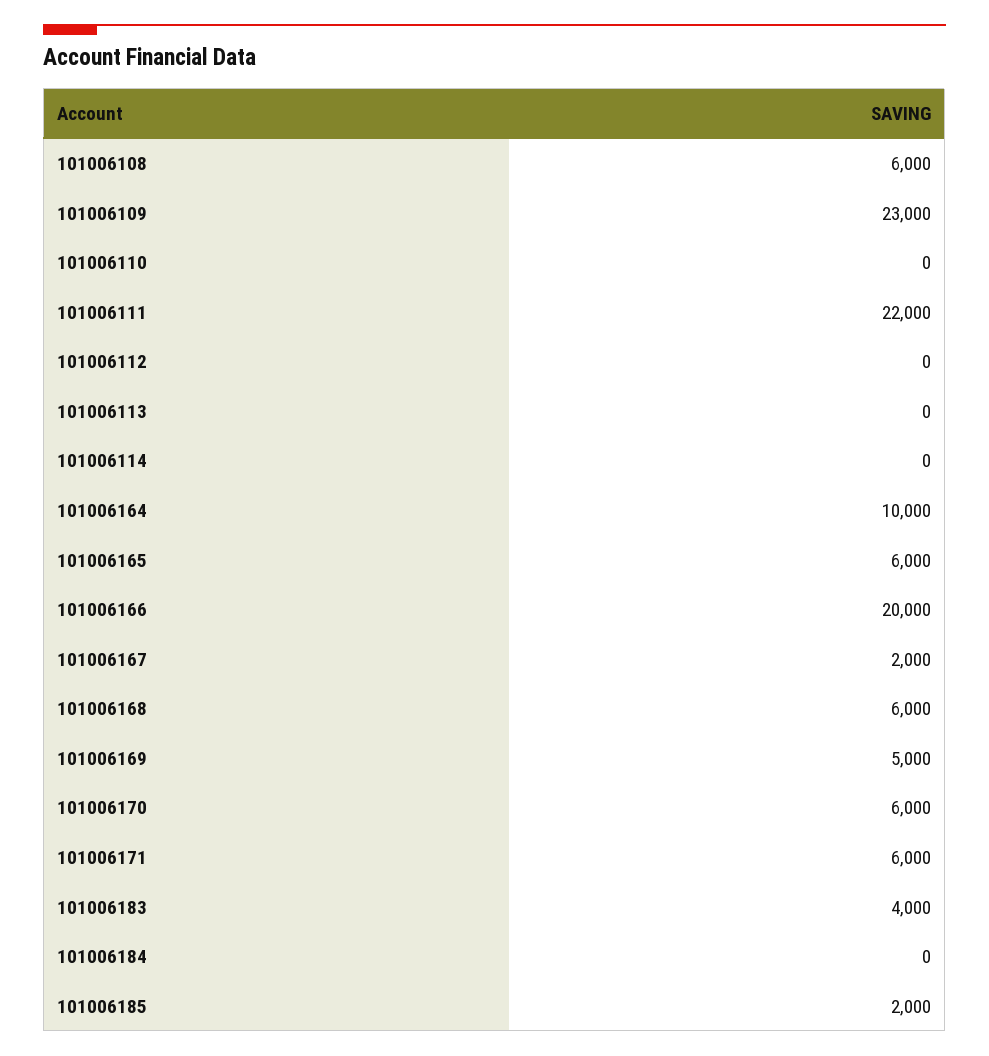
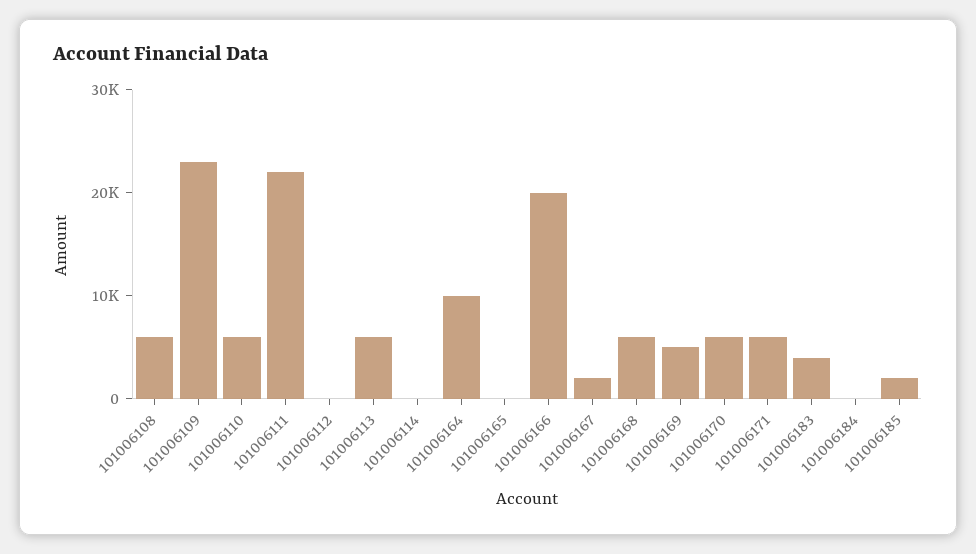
  {
    "101006108": 6000,
    "101006109": 23000,
-   "101006110": 0,
+   "101006110": 6000,
    "101006111": 22000,
    "101006112": 0,
-   "101006113": 0,
+   "101006113": 6000,
    "101006114": 0,
    "101006164": 10000,
-   "101006165": 6000,
+   "101006165": 0,
    "101006166": 20000,
    "101006167": 2000,
    "101006168": 6000,
    "101006169": 5000,
    "101006170": 6000,
    "101006171": 6000,
    "101006183": 4000,
    "101006184": 0,
    "101006185": 2000
  }

